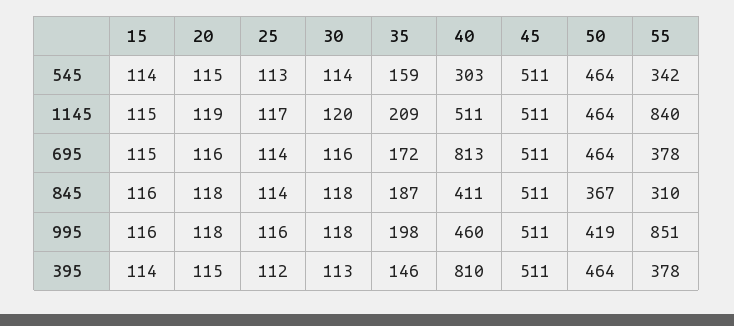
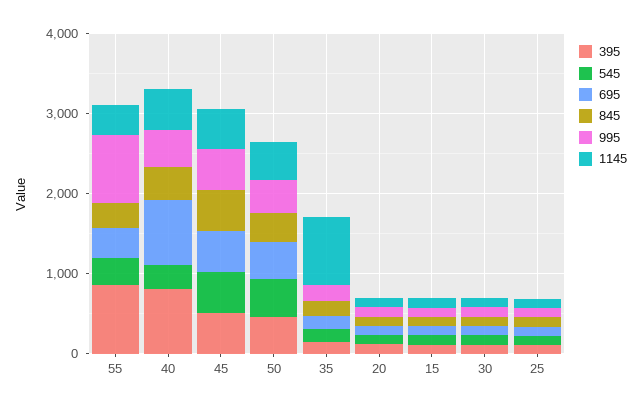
  {
    "545": {
      "15": 114,
      "20": 115,
      "25": 113,
      "30": 114,
      "35": 159,
      "40": 303,
      "45": 511,
      "50": 464,
      "55": 342
    },
    "1145": {
      "15": 115,
      "20": 119,
      "25": 117,
      "30": 120,
-     "35": 209,
+     "35": 800,
      "40": 511,
      "45": 511,
      "50": 464,
-     "55": 840
+     "55": 400
    },
    "695": {
      "15": 115,
      "20": 116,
      "25": 114,
      "30": 116,
      "35": 172,
      "40": 813,
      "45": 511,
      "50": 464,
      "55": 378
    },
    "845": {
      "15": 116,
      "20": 118,
      "25": 114,
      "30": 118,
      "35": 187,
      "40": 411,
      "45": 511,
      "50": 367,
      "55": 310
    },
    "995": {
      "15": 116,
      "20": 118,
      "25": 116,
      "30": 118,
      "35": 198,
      "40": 460,
      "45": 511,
      "50": 419,
      "55": 851
    },
    "395": {
      "15": 114,
      "20": 115,
      "25": 112,
      "30": 113,
      "35": 146,
      "40": 810,
      "45": 511,
      "50": 464,
-     "55": 378
+     "55": 800
    }
  }

